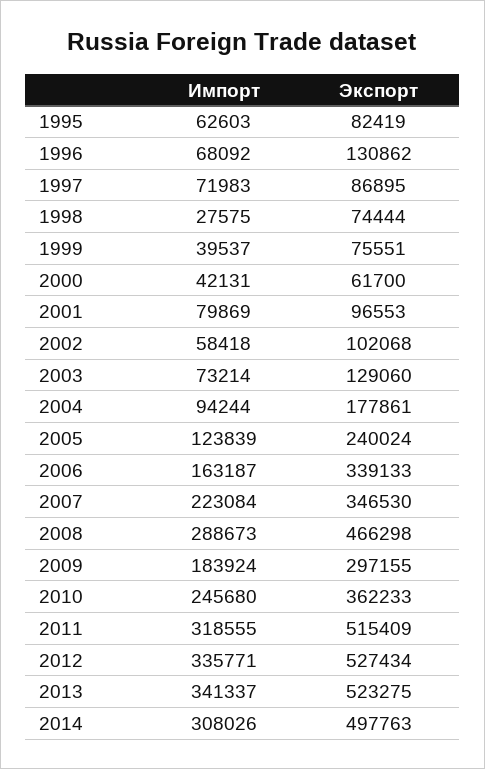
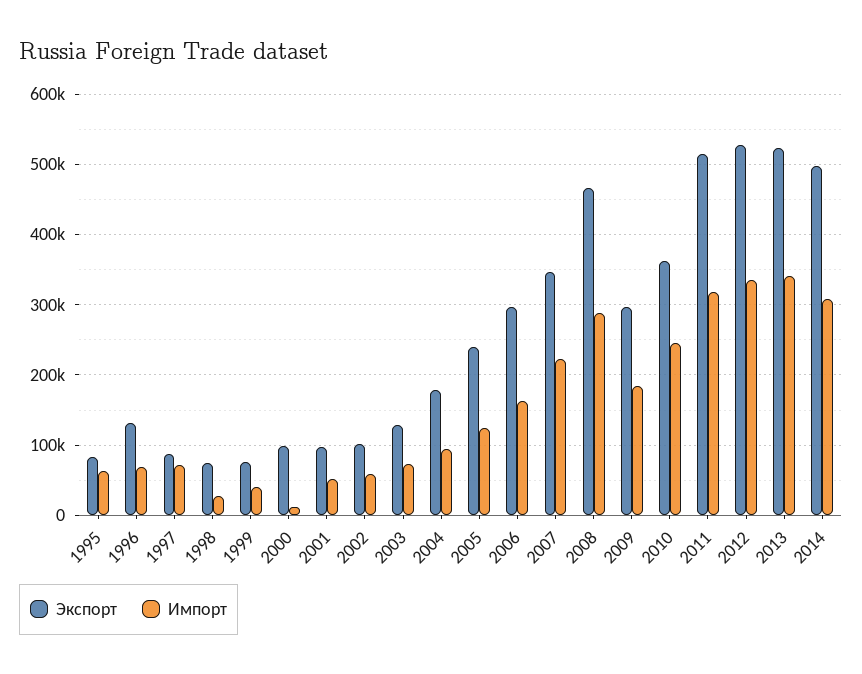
  {
    "Импорт": {
      "1995": 62603,
      "1996": 68092,
      "1997": 71983,
      "1998": 27575,
      "1999": 39537,
-     "2000": 42131,
+     "2000": 10000,
-     "2001": 79869,
+     "2001": 50000,
      "2002": 58418,
      "2003": 73214,
      "2004": 94244,
      "2005": 123839,
      "2006": 163187,
      "2007": 223084,
      "2008": 288673,
      "2009": 183924,
      "2010": 245680,
      "2011": 318555,
      "2012": 335771,
      "2013": 341337,
      "2014": 308026
    },
    "Экспорт": {
      "1995": 82419,
      "1996": 130862,
      "1997": 86895,
      "1998": 74444,
      "1999": 75551,
-     "2000": 61700,
+     "2000": 100000,
      "2001": 96553,
      "2002": 102068,
      "2003": 129060,
      "2004": 177861,
      "2005": 240024,
-     "2006": 339133,
+     "2006": 300000,
      "2007": 346530,
      "2008": 466298,
      "2009": 297155,
      "2010": 362233,
      "2011": 515409,
      "2012": 527434,
      "2013": 523275,
      "2014": 497763
    }
  }

